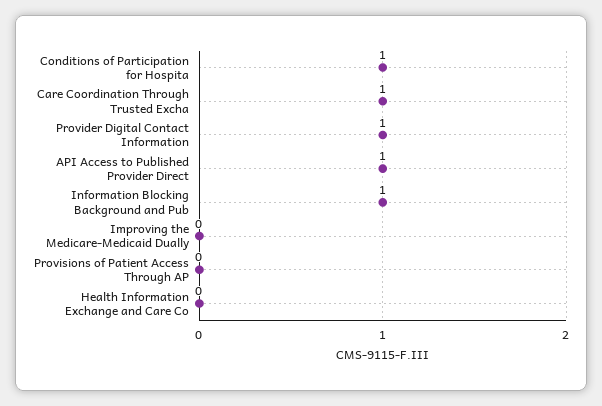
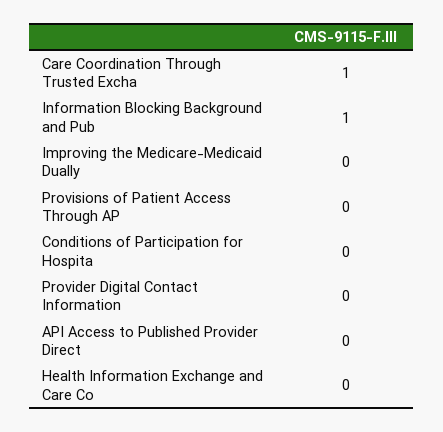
  {
-   "Conditions of Participation for Hospita": 1,
+   "Conditions of Participation for Hospita": 0,
    "Care Coordination Through Trusted Excha": 1,
-   "Provider Digital Contact Information": 1,
+   "Provider Digital Contact Information": 0,
-   "API Access to Published Provider Direct": 1,
+   "API Access to Published Provider Direct": 0,
    "Information Blocking Background and Pub": 1,
    "Improving the Medicare-Medicaid Dually": 0,
    "Provisions of Patient Access Through AP": 0,
    "Health Information Exchange and Care Co": 0
  }

